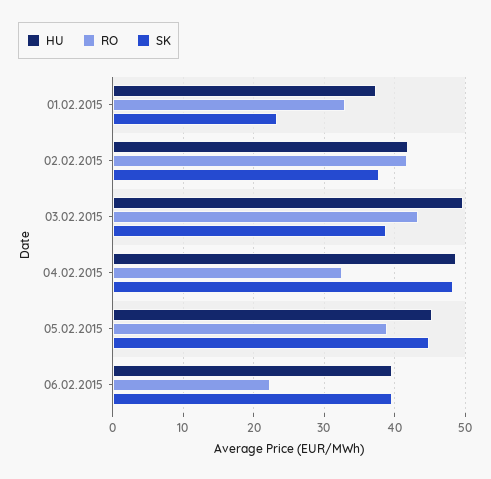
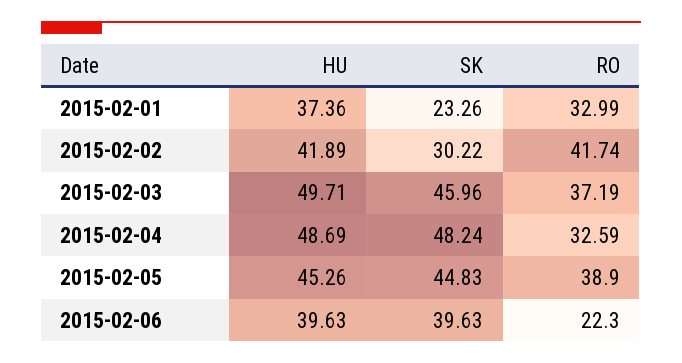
  {
    "HU": {
      "01.02.2015": 37.36,
      "02.02.2015": 41.89,
      "03.02.2015": 49.71,
      "04.02.2015": 48.69,
      "05.02.2015": 45.26,
      "06.02.2015": 39.63
    },
    "RO": {
      "01.02.2015": 32.99,
      "02.02.2015": 41.74,
-     "03.02.2015": 43,
+     "03.02.2015": 37.19,
      "04.02.2015": 32.59,
      "05.02.2015": 38.9,
      "06.02.2015": 22.3
    },
    "SK": {
      "01.02.2015": 23.26,
-     "02.02.2015": 38,
+     "02.02.2015": 30.22,
-     "03.02.2015": 39,
+     "03.02.2015": 45.96,
      "04.02.2015": 48.24,
      "05.02.2015": 44.83,
      "06.02.2015": 39.63
    }
  }

